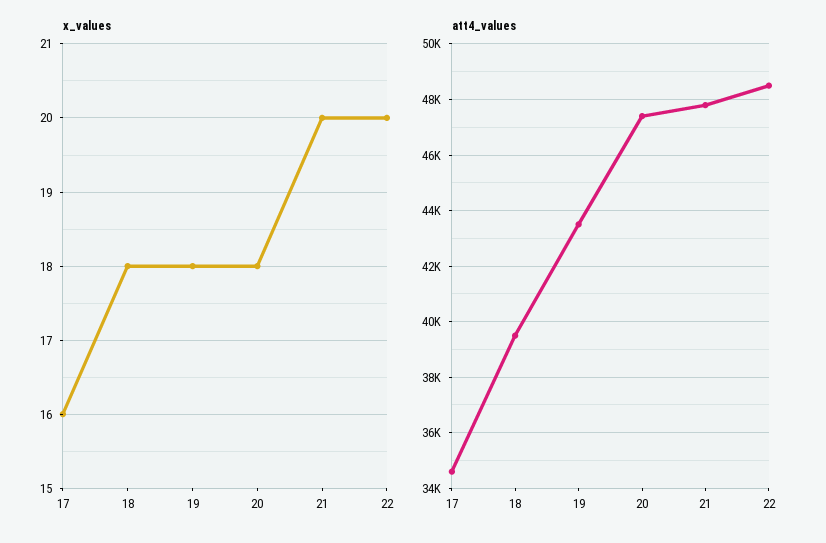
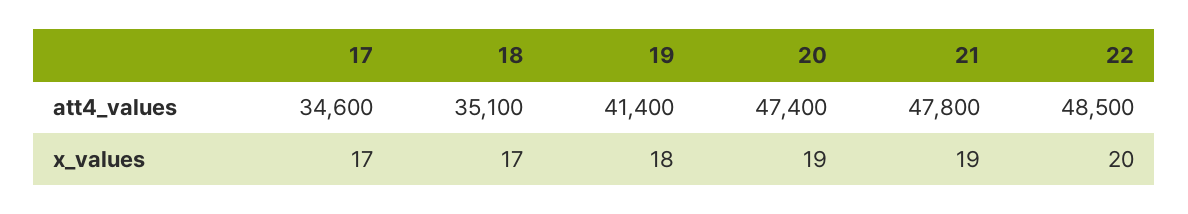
  {
    "x_values": {
-     "17": 16,
+     "17": 17,
-     "18": 18,
+     "18": 17,
      "19": 18,
-     "20": 18,
+     "20": 19,
-     "21": 20,
+     "21": 19,
      "22": 20
    },
    "att4_values": {
      "17": 34600,
-     "18": 39500,
+     "18": 35100,
-     "19": 43500,
+     "19": 41400,
      "20": 47400,
      "21": 47800,
      "22": 48500
    }
  }

